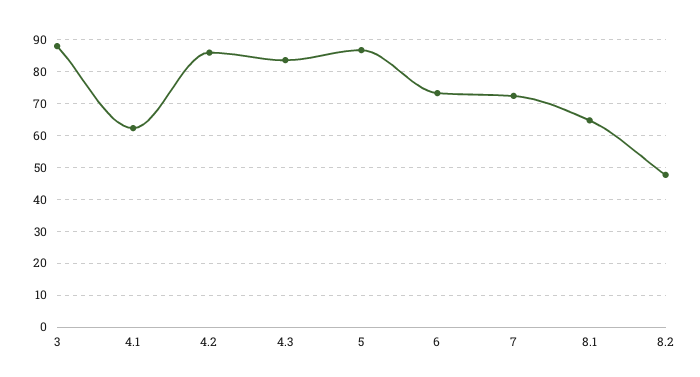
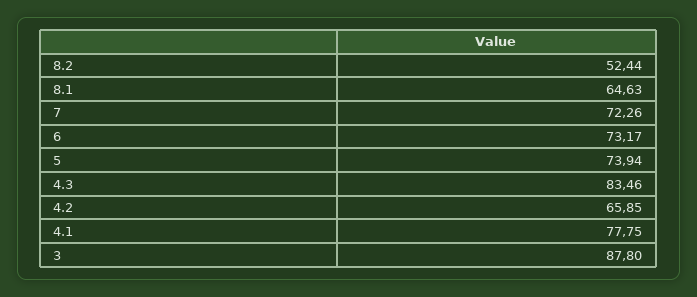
  {
    "3": 87.8,
-   "4.1": 62,
+   "4.1": 77.75,
-   "4.2": 86,
+   "4.2": 65.85,
    "4.3": 83.46,
-   "5": 86,
+   "5": 73.94,
    "6": 73.17,
    "7": 72.26,
    "8.1": 64.63,
-   "8.2": 48
+   "8.2": 52.44
  }

